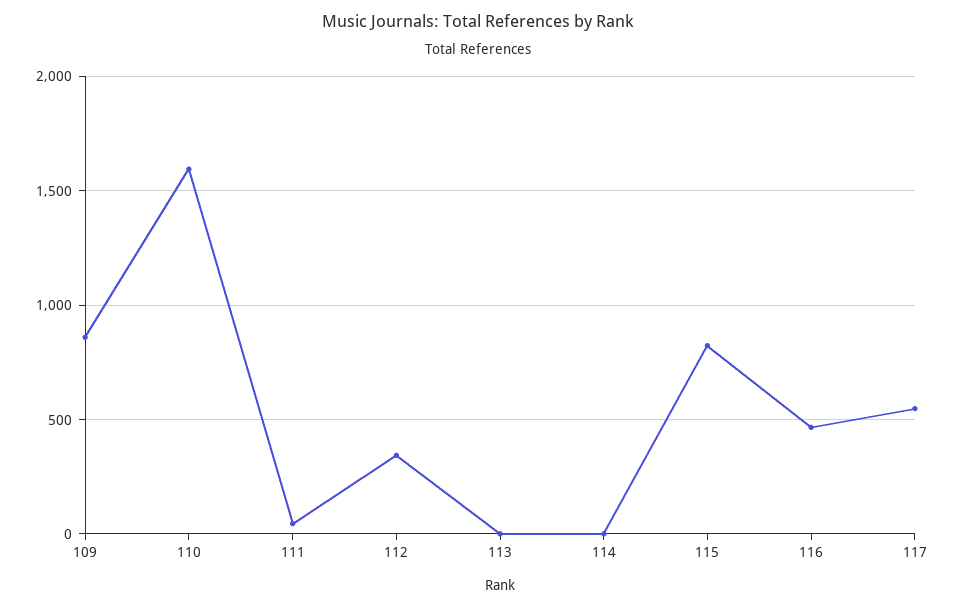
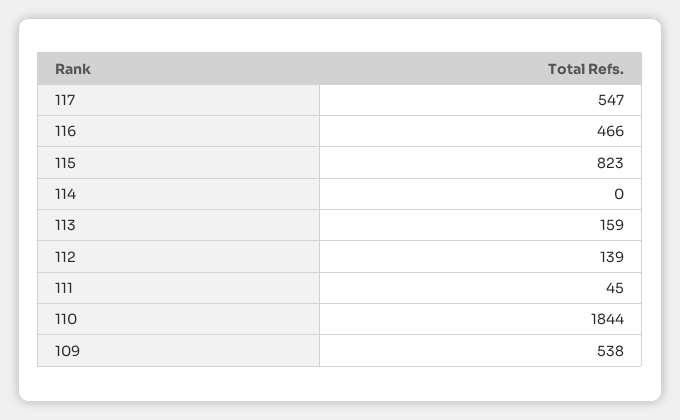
  {
-   "109": 850,
+   "109": 538,
-   "110": 1600,
+   "110": 1844,
    "111": 45,
-   "112": 350,
+   "112": 139,
-   "113": 0,
+   "113": 159,
    "114": 0,
    "115": 823,
    "116": 466,
    "117": 547
  }

